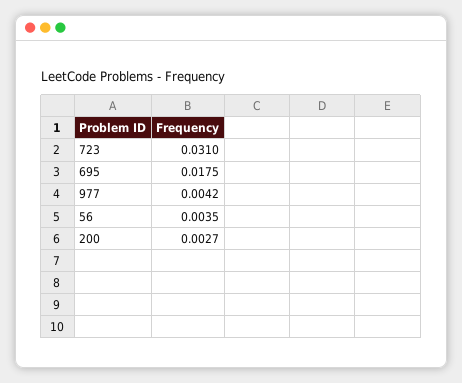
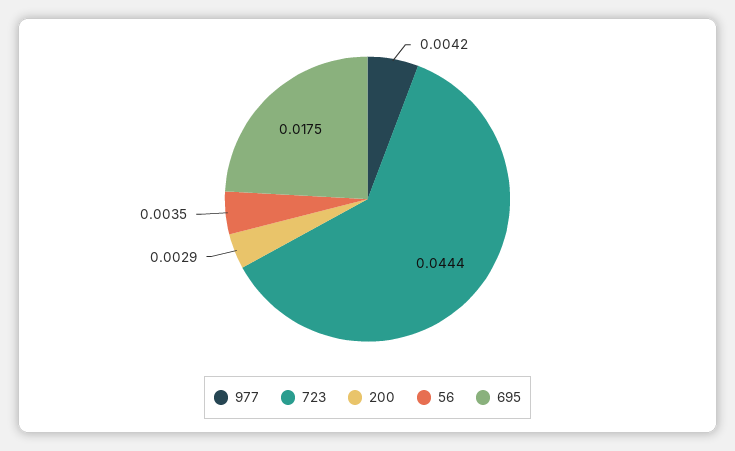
  {
-   "723": 0.031,
+   "723": 0.0444,
    "695": 0.0175,
    "977": 0.0042,
    "56": 0.0035,
-   "200": 0.0027
+   "200": 0.0029
  }

